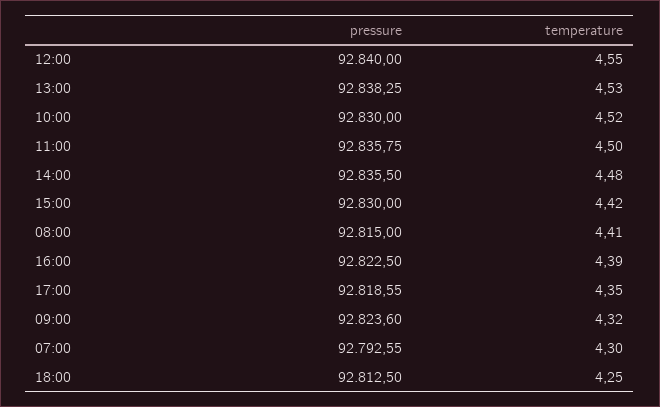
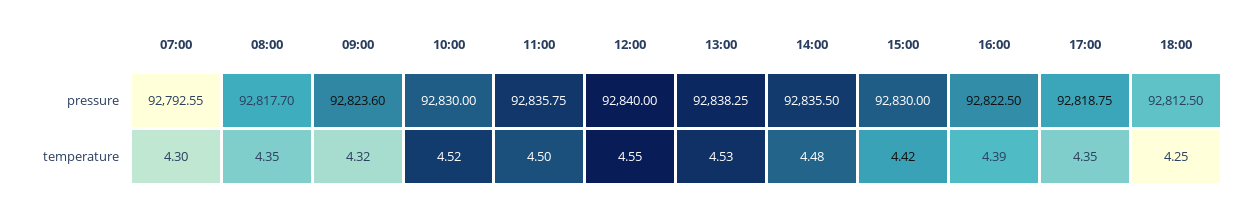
  {
    "pressure": {
      "12:00": 92840,
      "13:00": 92838.25,
      "10:00": 92830,
      "11:00": 92835.75,
      "14:00": 92835.5,
      "15:00": 92830,
-     "08:00": 92815,
+     "08:00": 92817.7,
      "16:00": 92822.5,
-     "17:00": 92818.55,
+     "17:00": 92818.75,
      "09:00": 92823.6,
      "07:00": 92792.55,
      "18:00": 92812.5
    },
    "temperature": {
      "12:00": 4.55,
      "13:00": 4.53,
      "10:00": 4.52,
      "11:00": 4.5,
      "14:00": 4.48,
      "15:00": 4.42,
-     "08:00": 4.41,
+     "08:00": 4.35,
      "16:00": 4.39,
      "17:00": 4.35,
      "09:00": 4.32,
      "07:00": 4.3,
      "18:00": 4.25
    }
  }

